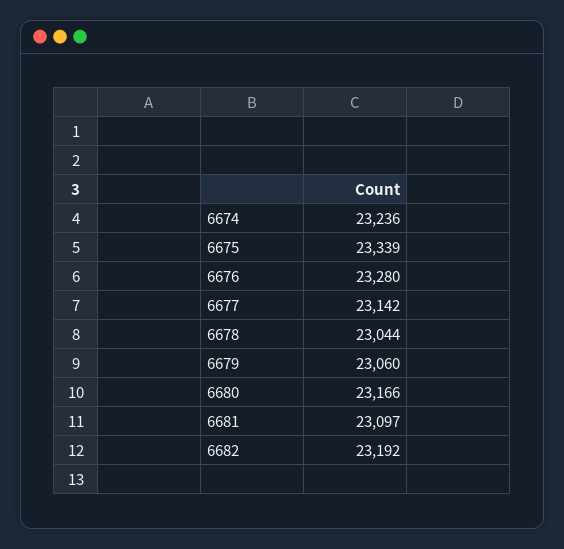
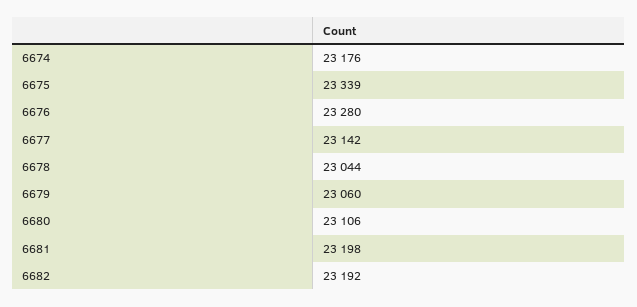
  {
-   "6674": 23236,
+   "6674": 23176,
    "6675": 23339,
    "6676": 23280,
    "6677": 23142,
    "6678": 23044,
    "6679": 23060,
-   "6680": 23166,
+   "6680": 23106,
-   "6681": 23097,
+   "6681": 23198,
    "6682": 23192
  }

